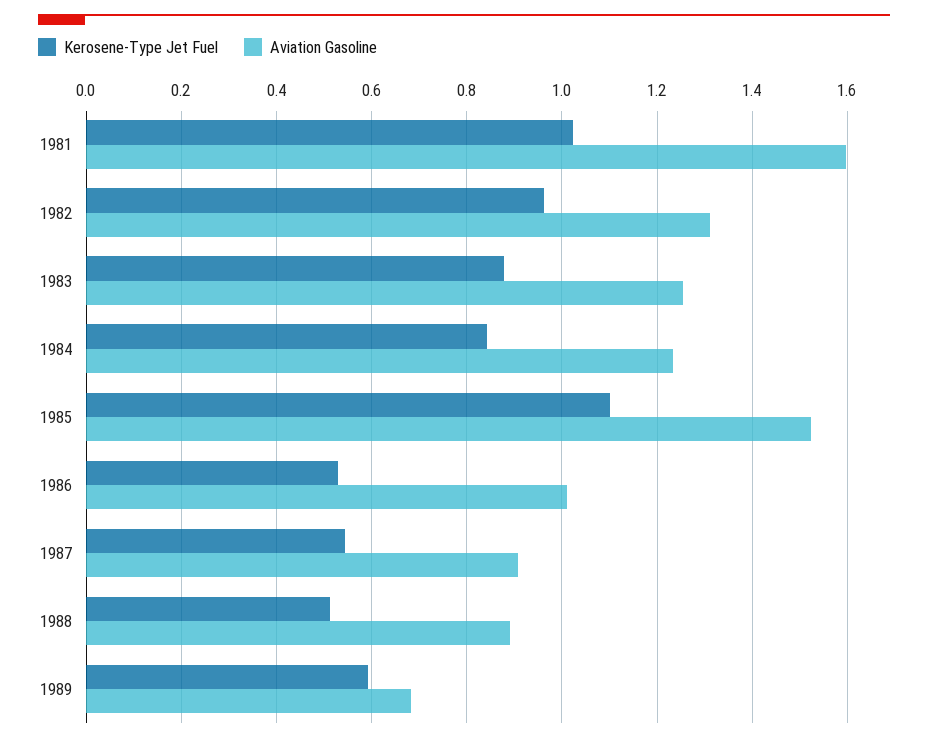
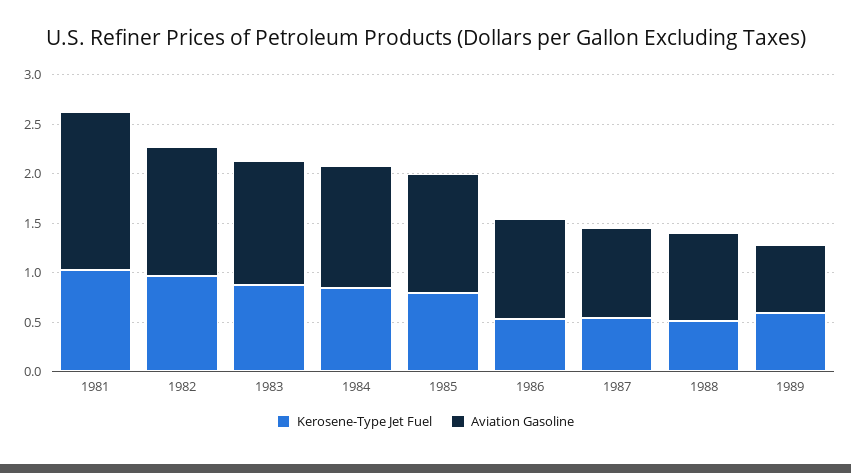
  {
    "Kerosene-Type Jet Fuel": {
      "1981": 1.02,
      "1982": 0.96,
      "1983": 0.88,
      "1984": 0.84,
-     "1985": 1.1,
+     "1985": 0.8,
      "1986": 0.52,
      "1987": 0.54,
      "1988": 0.52,
      "1989": 0.6
    },
    "Aviation Gasoline": {
      "1981": 1.6,
      "1982": 1.32,
      "1983": 1.26,
      "1984": 1.24,
-     "1985": 1.52,
+     "1985": 1.2,
      "1986": 1.02,
      "1987": 0.9,
      "1988": 0.9,
      "1989": 0.68
    }
  }

